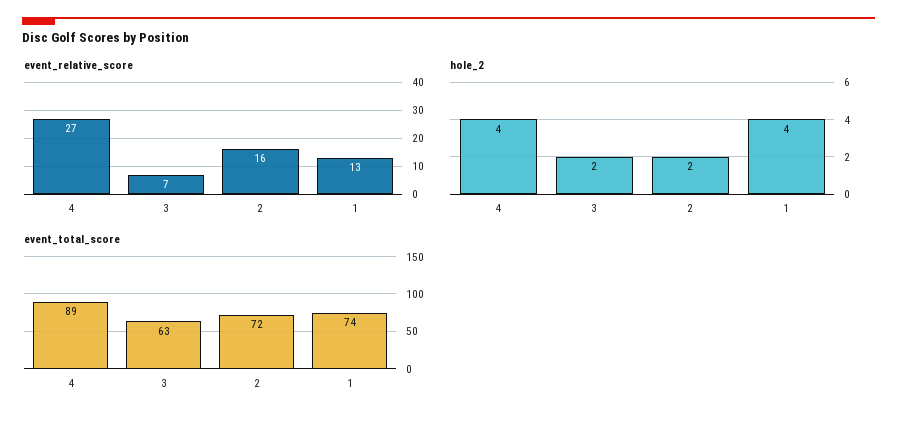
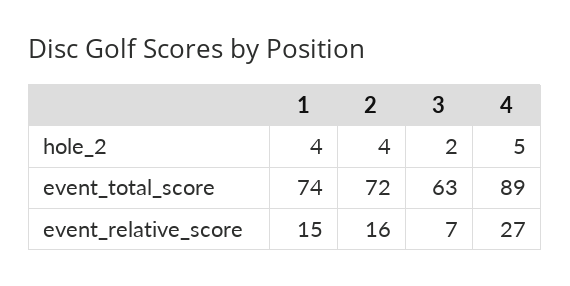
  {
    "event_relative_score": {
      "4": 27,
      "3": 7,
      "2": 16,
-     "1": 13
+     "1": 15
    },
    "hole_2": {
-     "4": 4,
+     "4": 5,
      "3": 2,
-     "2": 2,
+     "2": 4,
      "1": 4
    },
    "event_total_score": {
      "4": 89,
      "3": 63,
      "2": 72,
      "1": 74
    }
  }

